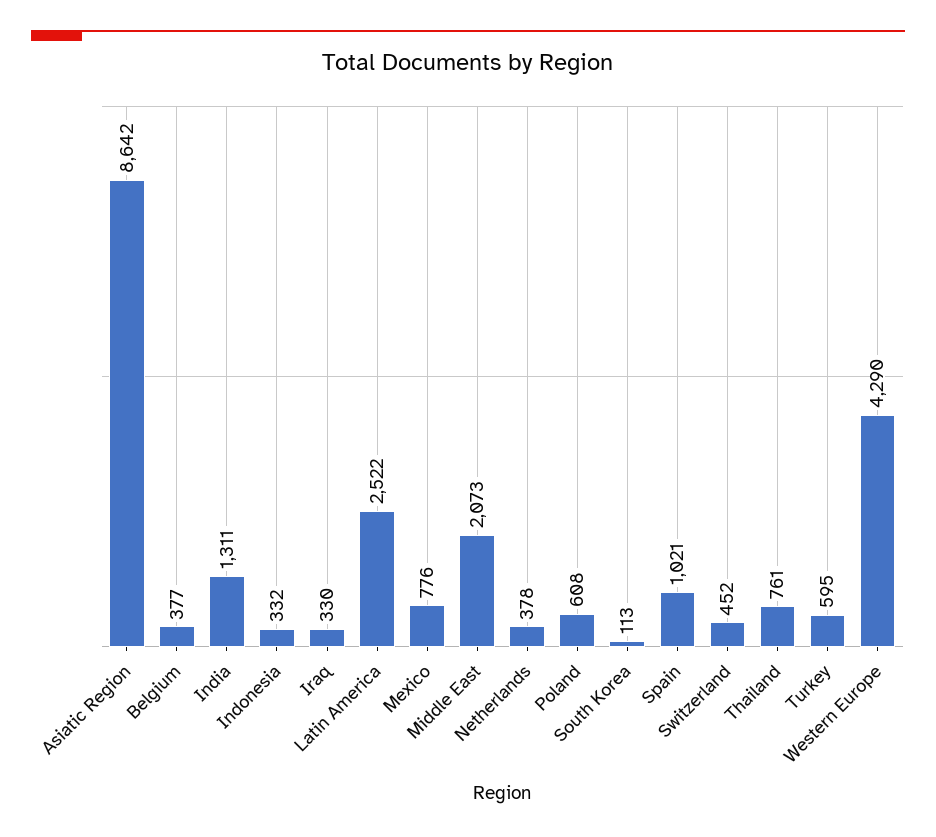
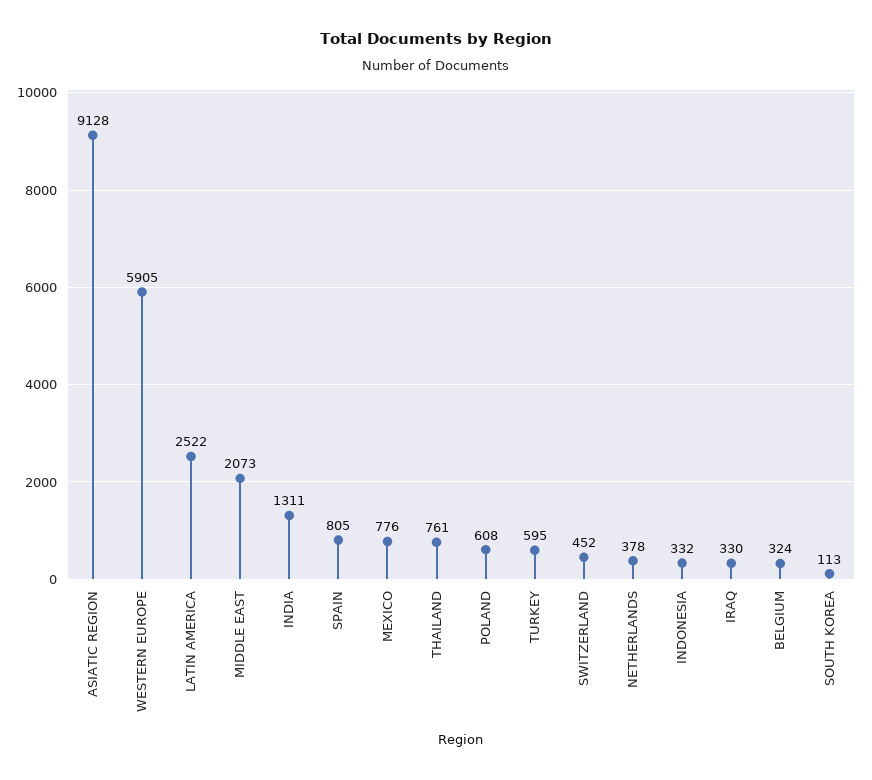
  {
-   "Asiatic Region": 8642,
+   "Asiatic Region": 9128,
-   "Belgium": 377,
+   "Belgium": 324,
    "India": 1311,
    "Indonesia": 332,
    "Iraq": 330,
    "Latin America": 2522,
    "Mexico": 776,
    "Middle East": 2073,
    "Netherlands": 378,
    "Poland": 608,
    "South Korea": 113,
-   "Spain": 1021,
+   "Spain": 805,
    "Switzerland": 452,
    "Thailand": 761,
    "Turkey": 595,
-   "Western Europe": 4290
+   "Western Europe": 5905
  }

